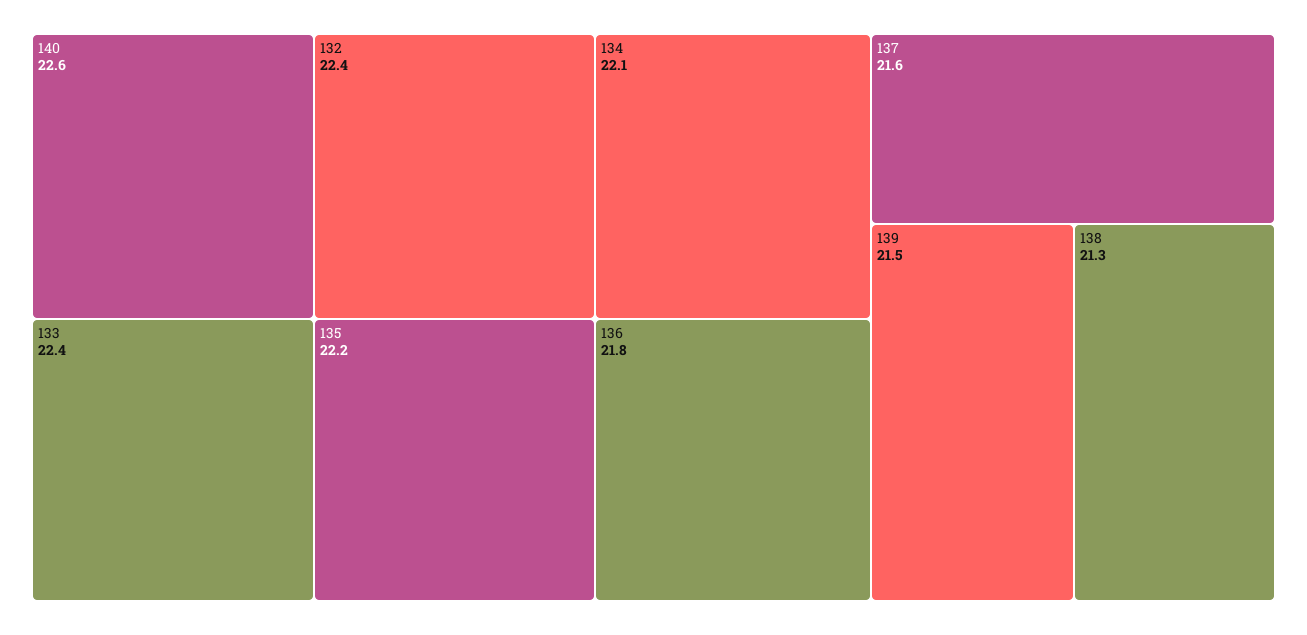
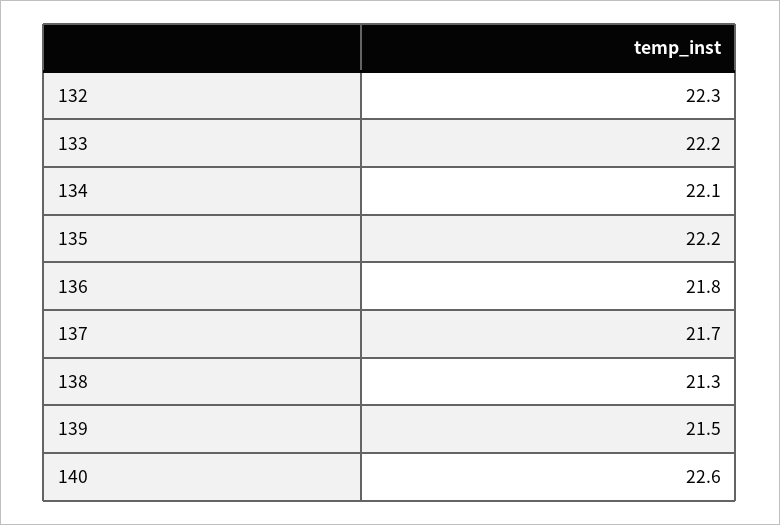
  {
    "140": 22.6,
-   "132": 22.4,
+   "132": 22.3,
-   "133": 22.4,
+   "133": 22.2,
    "135": 22.2,
    "134": 22.1,
    "136": 21.8,
-   "137": 21.6,
+   "137": 21.7,
    "139": 21.5,
    "138": 21.3
  }

